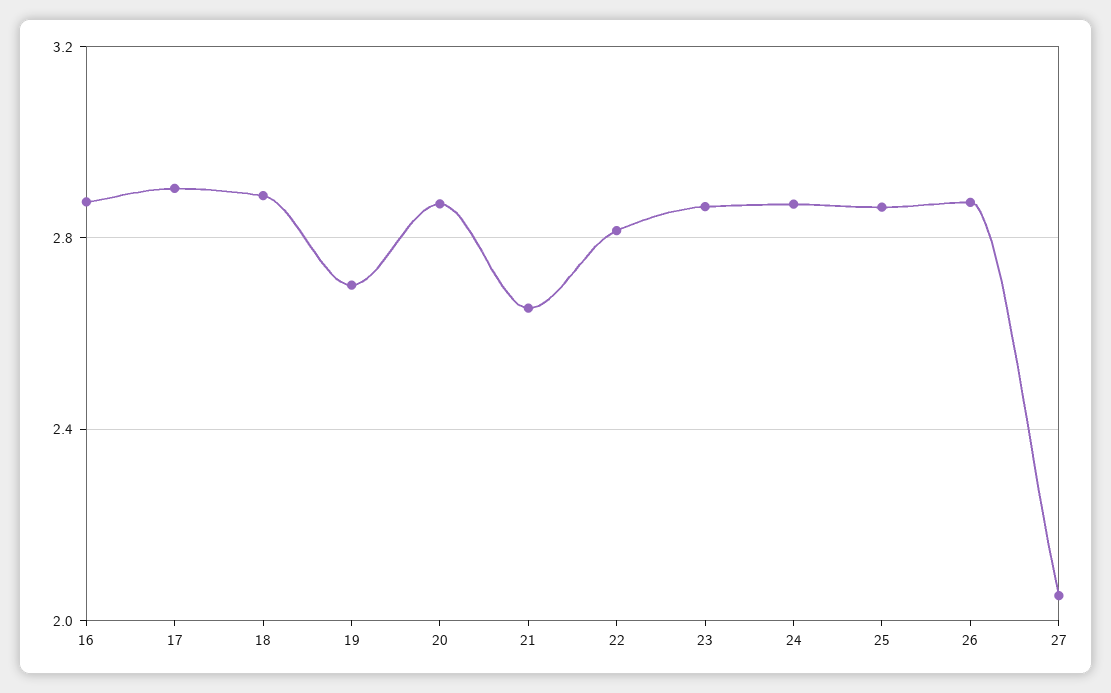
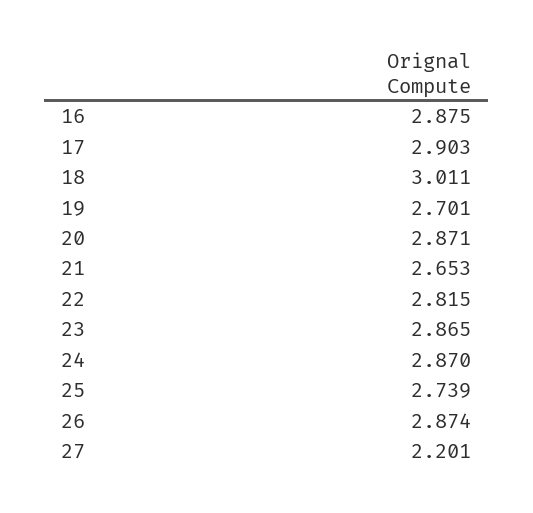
  {
    "16": 2.875,
    "17": 2.903,
-   "18": 2.9,
+   "18": 3.011,
    "19": 2.701,
    "20": 2.871,
    "21": 2.653,
    "22": 2.815,
    "23": 2.865,
    "24": 2.87,
-   "25": 2.85,
+   "25": 2.739,
    "26": 2.874,
-   "27": 2.05
+   "27": 2.201
  }

